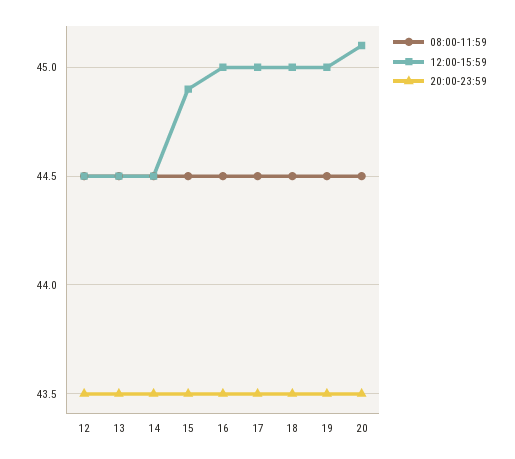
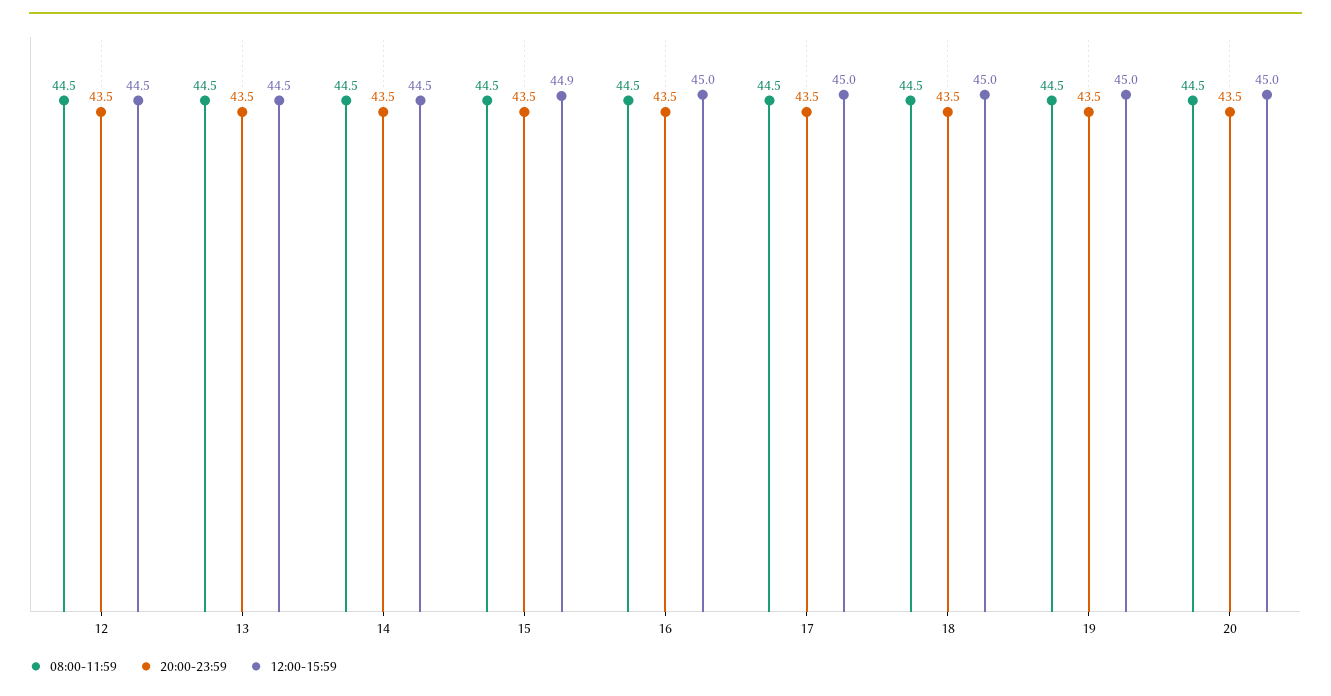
  {
    "08:00-11:59": {
      "12": 44.5,
      "13": 44.5,
      "14": 44.5,
      "15": 44.5,
      "16": 44.5,
      "17": 44.5,
      "18": 44.5,
      "19": 44.5,
      "20": 44.5
    },
    "12:00-15:59": {
      "12": 44.5,
      "13": 44.5,
      "14": 44.5,
      "15": 44.9,
      "16": 45,
      "17": 45,
      "18": 45,
      "19": 45,
-     "20": 45.1
+     "20": 45
    },
    "20:00-23:59": {
      "12": 43.5,
      "13": 43.5,
      "14": 43.5,
      "15": 43.5,
      "16": 43.5,
      "17": 43.5,
      "18": 43.5,
      "19": 43.5,
      "20": 43.5
    }
  }

